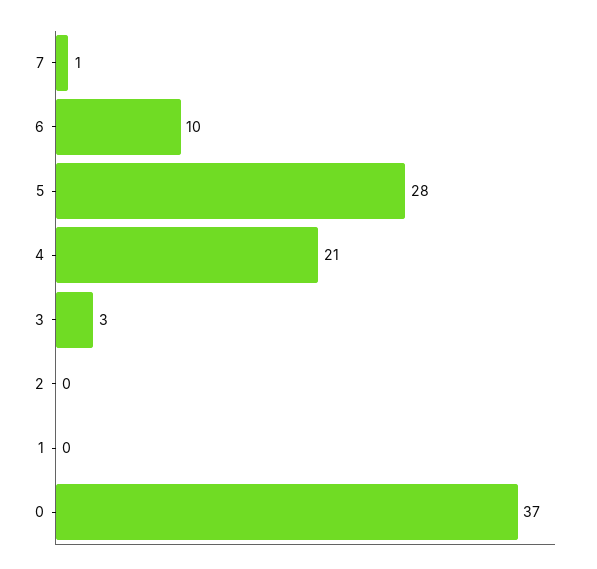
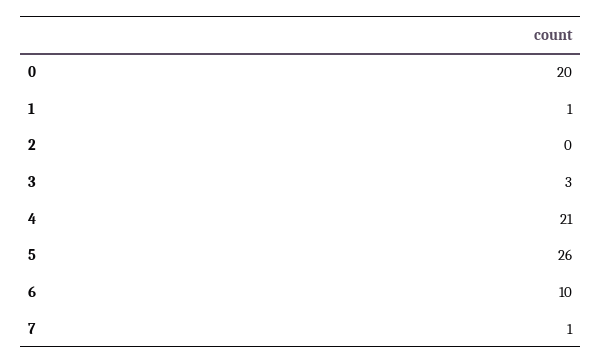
  {
    "7": 1,
    "6": 10,
-   "5": 28,
+   "5": 26,
    "4": 21,
    "3": 3,
    "2": 0,
-   "1": 0,
+   "1": 1,
-   "0": 37
+   "0": 20
  }

